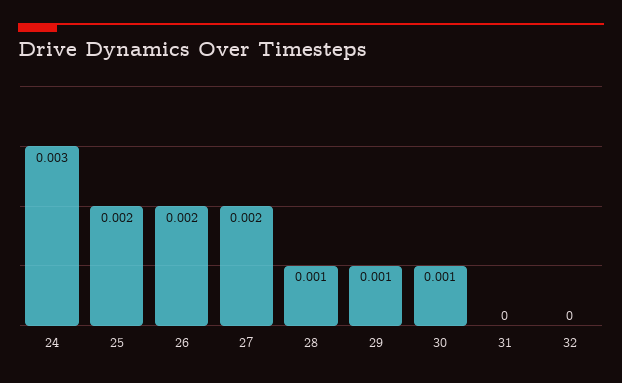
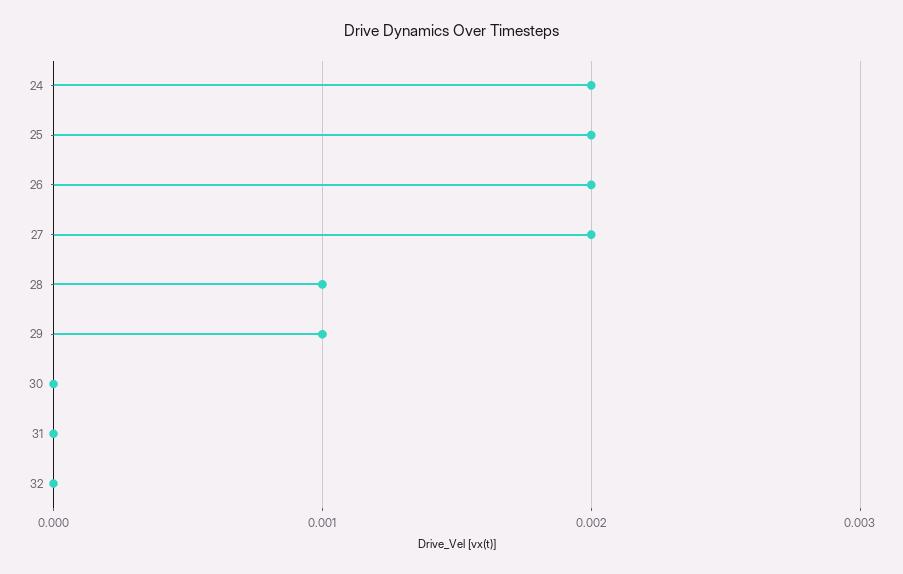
  {
-   "24": 0.003,
+   "24": 0.002,
    "25": 0.002,
    "26": 0.002,
    "27": 0.002,
    "28": 0.001,
    "29": 0.001,
-   "30": 0.001,
+   "30": 0,
    "31": 0,
    "32": 0
  }

